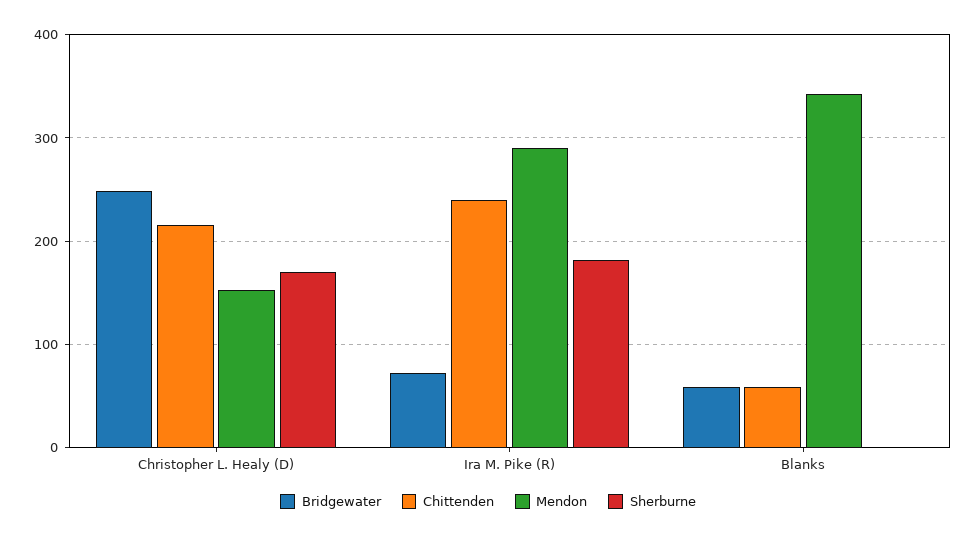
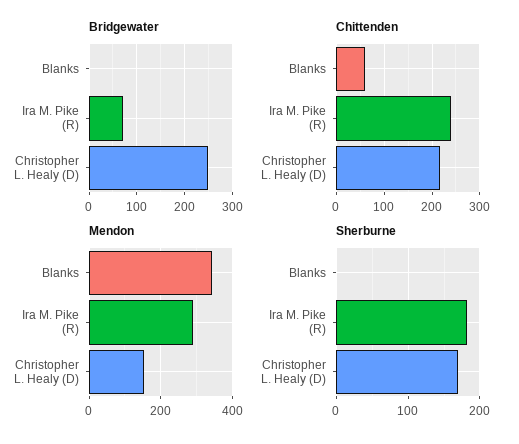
  {
    "Bridgewater": {
      "Christopher L. Healy (D)": 250,
      "Ira M. Pike (R)": 70,
-     "Blanks": 60
+     "Blanks": 0
    },
    "Chittenden": {
      "Christopher L. Healy (D)": 220,
      "Ira M. Pike (R)": 240,
      "Blanks": 60
    },
    "Mendon": {
      "Christopher L. Healy (D)": 150,
      "Ira M. Pike (R)": 290,
      "Blanks": 340
    },
    "Sherburne": {
      "Christopher L. Healy (D)": 170,
      "Ira M. Pike (R)": 180,
      "Blanks": 0
    }
  }

